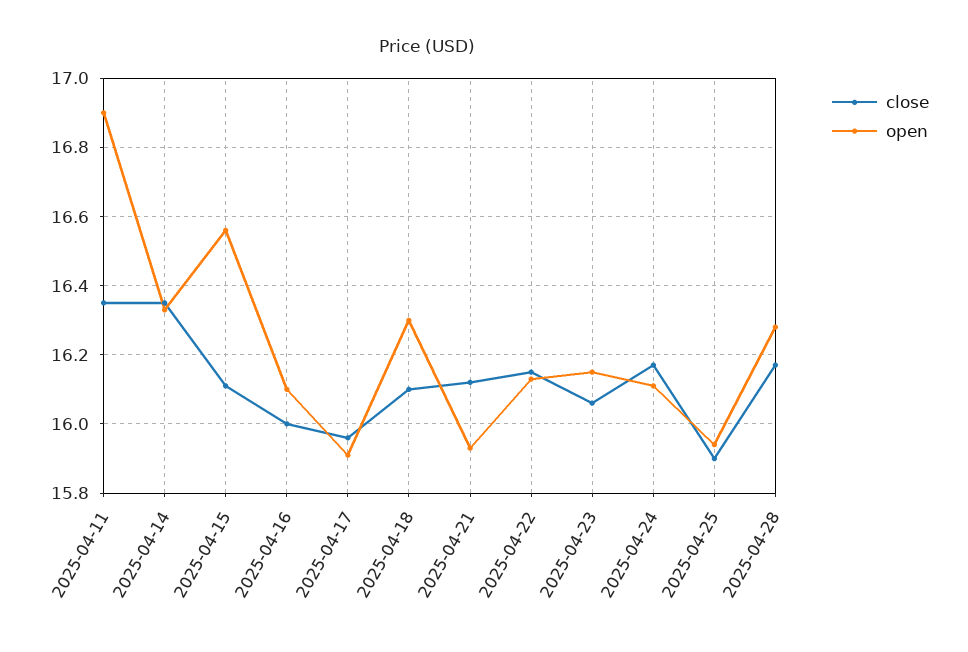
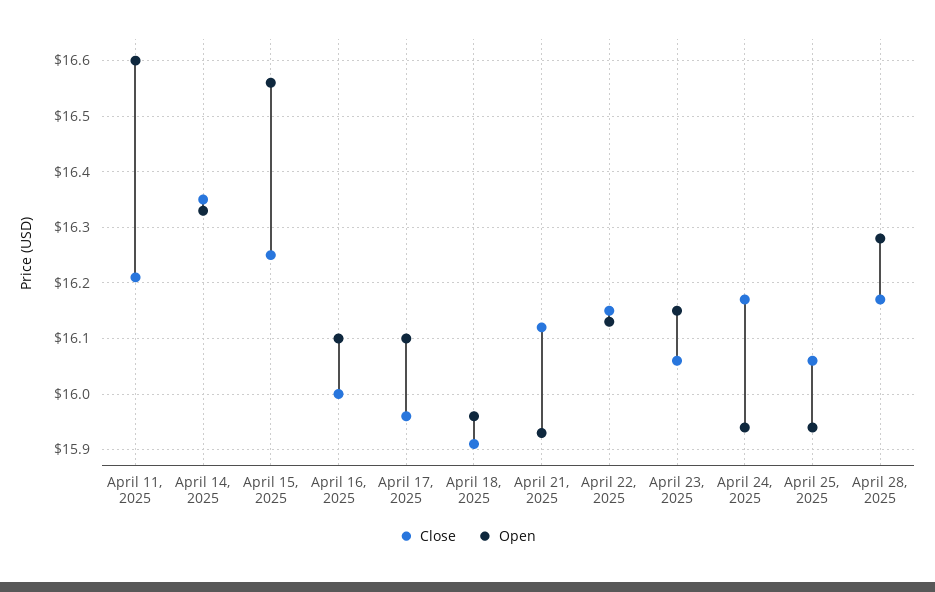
  {
    "close": {
-     "2025-04-11": 16.35,
+     "2025-04-11": 16.2,
      "2025-04-14": 16.35,
-     "2025-04-15": 16.1,
+     "2025-04-15": 16.25,
      "2025-04-16": 16,
      "2025-04-17": 15.95,
-     "2025-04-18": 16.1,
+     "2025-04-18": 15.9,
      "2025-04-21": 16.1,
      "2025-04-22": 16.15,
      "2025-04-23": 16.05,
      "2025-04-24": 16.15,
-     "2025-04-25": 15.9,
+     "2025-04-25": 16.05,
      "2025-04-28": 16.15
    },
    "open": {
-     "2025-04-11": 16.9,
+     "2025-04-11": 16.6,
      "2025-04-14": 16.35,
      "2025-04-15": 16.55,
      "2025-04-16": 16.1,
-     "2025-04-17": 15.9,
+     "2025-04-17": 16.1,
-     "2025-04-18": 16.3,
+     "2025-04-18": 15.95,
      "2025-04-21": 15.95,
      "2025-04-22": 16.15,
      "2025-04-23": 16.15,
-     "2025-04-24": 16.1,
+     "2025-04-24": 15.95,
      "2025-04-25": 15.95,
      "2025-04-28": 16.3
    }
  }

